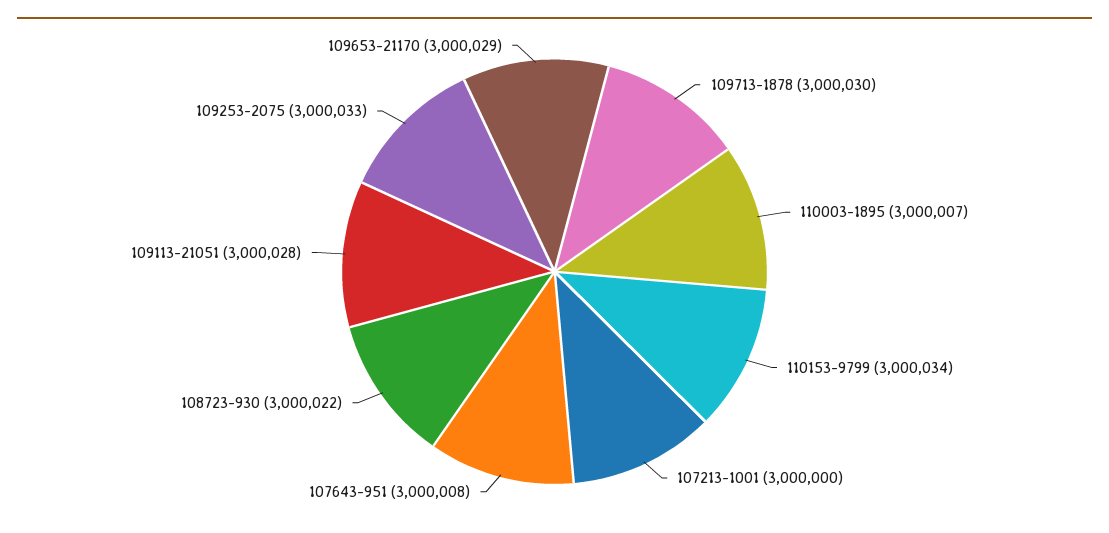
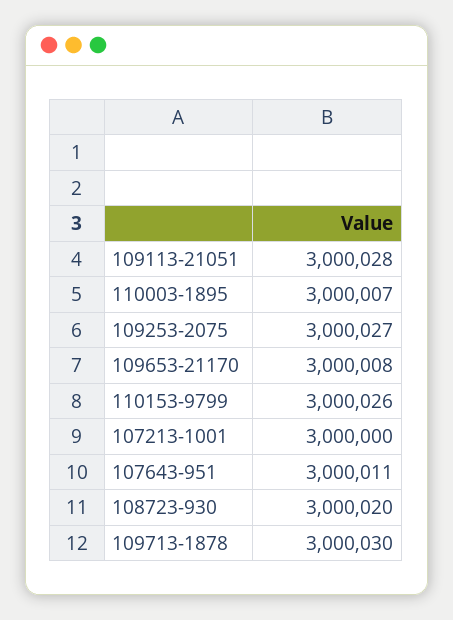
  {
    "109713-1878": 3000030,
    "110003-1895": 3000007,
-   "110153-9799": 3000034,
+   "110153-9799": 3000026,
    "107213-1001": 3000000,
-   "107643-951": 3000008,
+   "107643-951": 3000011,
-   "108723-930": 3000022,
+   "108723-930": 3000020,
    "109113-21051": 3000028,
-   "109253-2075": 3000033,
+   "109253-2075": 3000027,
-   "109653-21170": 3000029
+   "109653-21170": 3000008
  }

